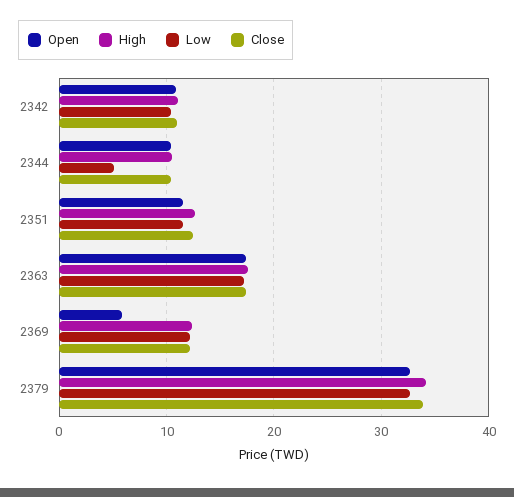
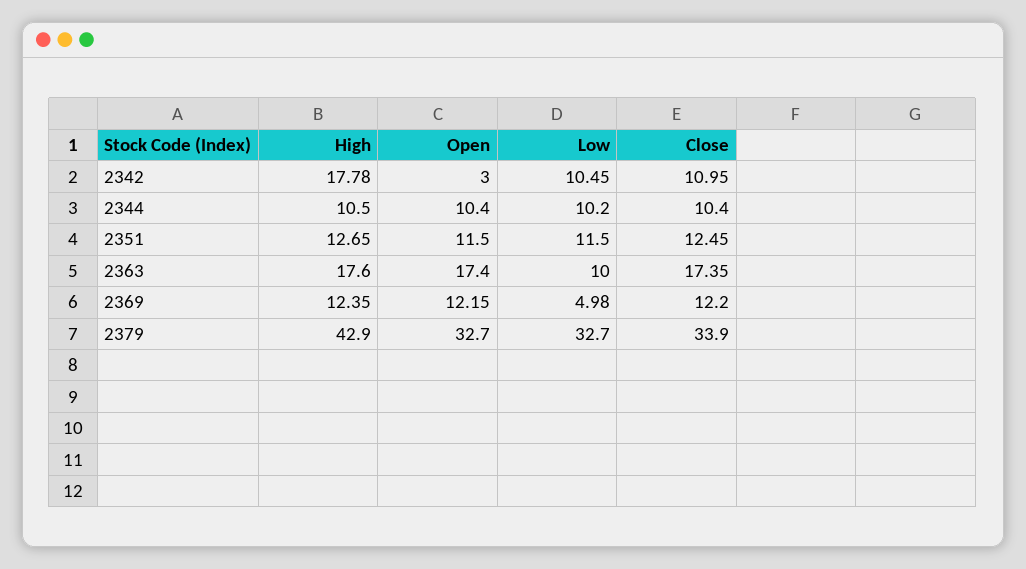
  {
    "Open": {
-     "2342": 11,
+     "2342": 3,
      "2344": 10.4,
      "2351": 11.5,
      "2363": 17.4,
-     "2369": 6,
+     "2369": 12.15,
      "2379": 32.7
    },
    "High": {
-     "2342": 11,
+     "2342": 17.78,
      "2344": 10.5,
      "2351": 12.65,
      "2363": 17.6,
      "2369": 12.35,
-     "2379": 34
+     "2379": 42.9
    },
    "Low": {
      "2342": 10.45,
-     "2344": 5,
+     "2344": 10.2,
      "2351": 11.5,
-     "2363": 17,
+     "2363": 10,
-     "2369": 12,
+     "2369": 4.98,
      "2379": 32.7
    },
    "Close": {
      "2342": 10.95,
      "2344": 10.4,
      "2351": 12.45,
      "2363": 17.35,
      "2369": 12.2,
      "2379": 33.9
    }
  }

